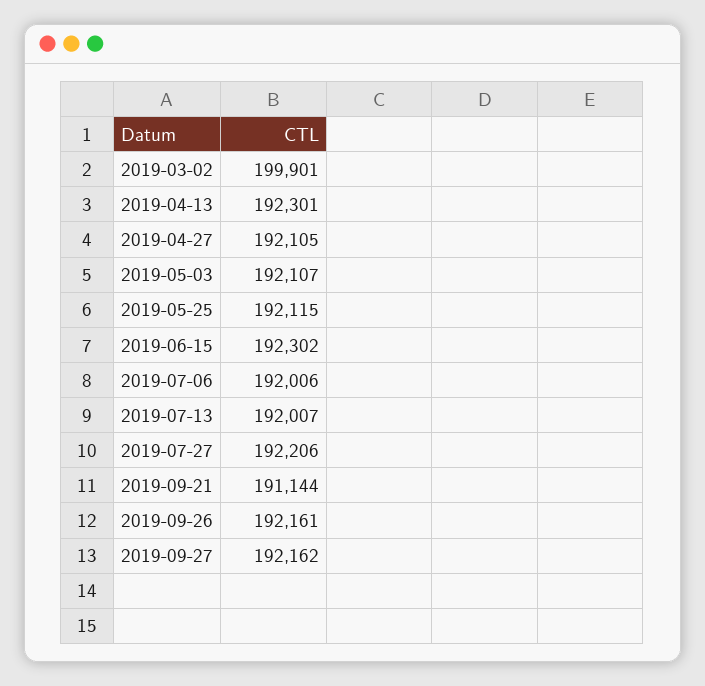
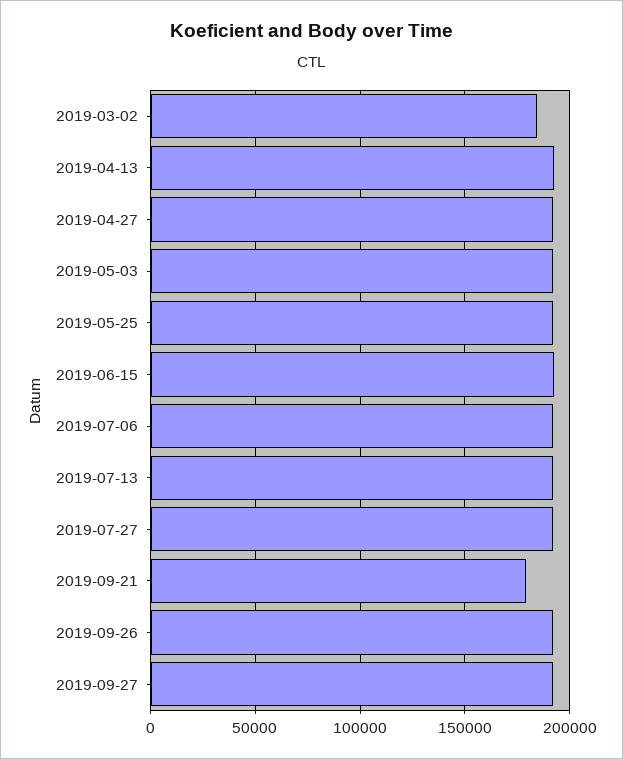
  {
-   "2019-03-02": 199901,
+   "2019-03-02": 185000,
    "2019-04-13": 192301,
    "2019-04-27": 192105,
    "2019-05-03": 192107,
    "2019-05-25": 192115,
    "2019-06-15": 192302,
    "2019-07-06": 192006,
    "2019-07-13": 192007,
    "2019-07-27": 192206,
-   "2019-09-21": 191144,
+   "2019-09-21": 180000,
    "2019-09-26": 192161,
    "2019-09-27": 192162
  }

